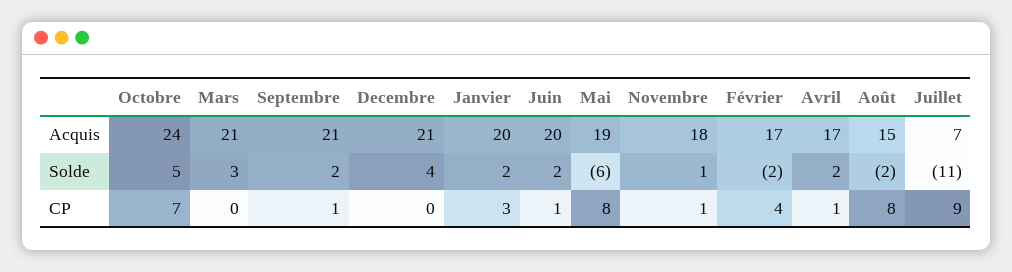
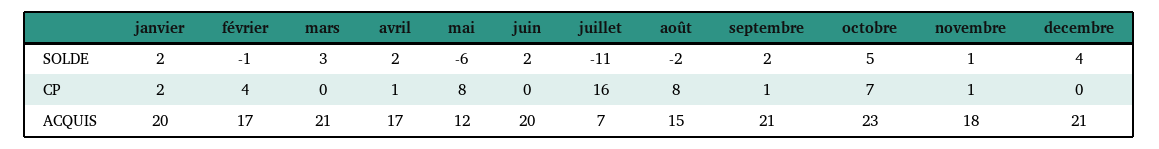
  {
    "Octobre": {
-     "Acquis": 24,
+     "Acquis": 23,
      "Solde": 5,
      "CP": 7
    },
    "Mars": {
      "Acquis": 21,
      "Solde": 3,
      "CP": 0
    },
    "Septembre": {
      "Acquis": 21,
      "Solde": 2,
      "CP": 1
    },
    "Decembre": {
      "Acquis": 21,
      "Solde": 4,
      "CP": 0
    },
    "Janvier": {
      "Acquis": 20,
      "Solde": 2,
-     "CP": 3
+     "CP": 2
    },
    "Juin": {
      "Acquis": 20,
      "Solde": 2,
-     "CP": 1
+     "CP": 0
    },
    "Mai": {
-     "Acquis": 19,
+     "Acquis": 12,
      "Solde": -6,
      "CP": 8
    },
    "Novembre": {
      "Acquis": 18,
      "Solde": 1,
      "CP": 1
    },
    "Février": {
      "Acquis": 17,
-     "Solde": -2,
+     "Solde": -1,
      "CP": 4
    },
    "Avril": {
      "Acquis": 17,
      "Solde": 2,
      "CP": 1
    },
    "Août": {
      "Acquis": 15,
      "Solde": -2,
      "CP": 8
    },
    "Juillet": {
      "Acquis": 7,
      "Solde": -11,
-     "CP": 9
+     "CP": 16
    }
  }

